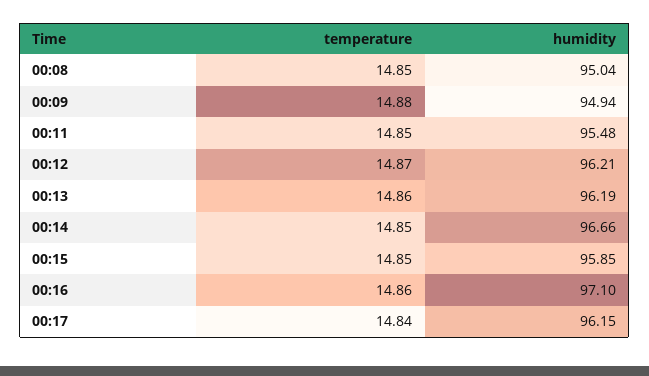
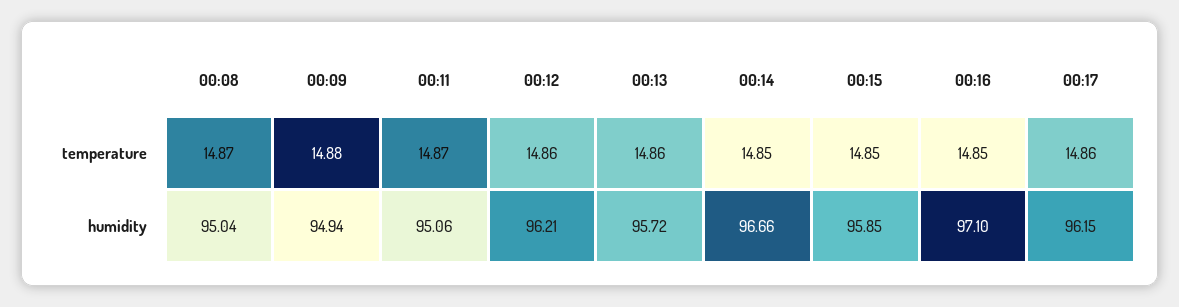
  {
    "temperature": {
-     "00:08": 14.85,
+     "00:08": 14.87,
      "00:09": 14.88,
-     "00:11": 14.85,
+     "00:11": 14.87,
-     "00:12": 14.87,
+     "00:12": 14.86,
      "00:13": 14.86,
      "00:14": 14.85,
      "00:15": 14.85,
-     "00:16": 14.86,
+     "00:16": 14.85,
-     "00:17": 14.84
+     "00:17": 14.86
    },
    "humidity": {
      "00:08": 95.04,
      "00:09": 94.94,
-     "00:11": 95.48,
+     "00:11": 95.06,
      "00:12": 96.21,
-     "00:13": 96.19,
+     "00:13": 95.72,
      "00:14": 96.66,
      "00:15": 95.85,
      "00:16": 97.1,
      "00:17": 96.15
    }
  }

